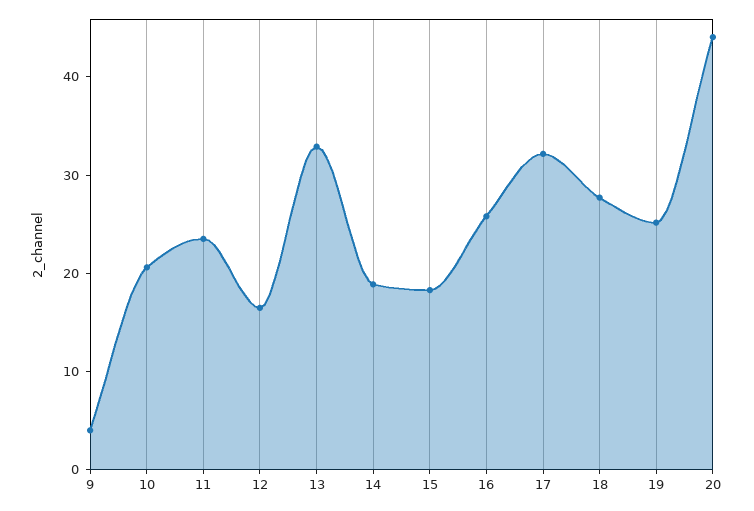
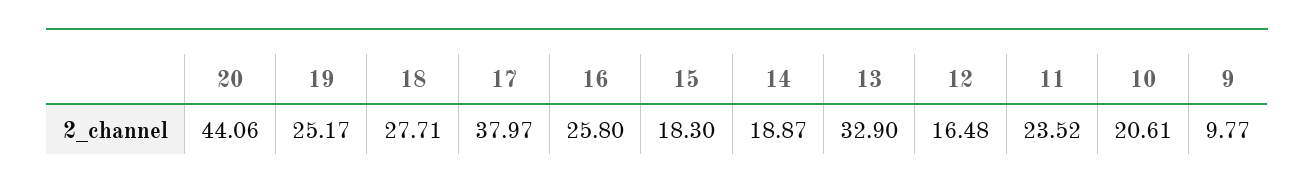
  {
-   "9": 4,
+   "9": 9.77,
    "10": 20.61,
    "11": 23.52,
    "12": 16.48,
    "13": 32.9,
    "14": 18.87,
    "15": 18.3,
    "16": 25.8,
-   "17": 32,
+   "17": 37.97,
    "18": 27.71,
    "19": 25.17,
    "20": 44.06
  }

